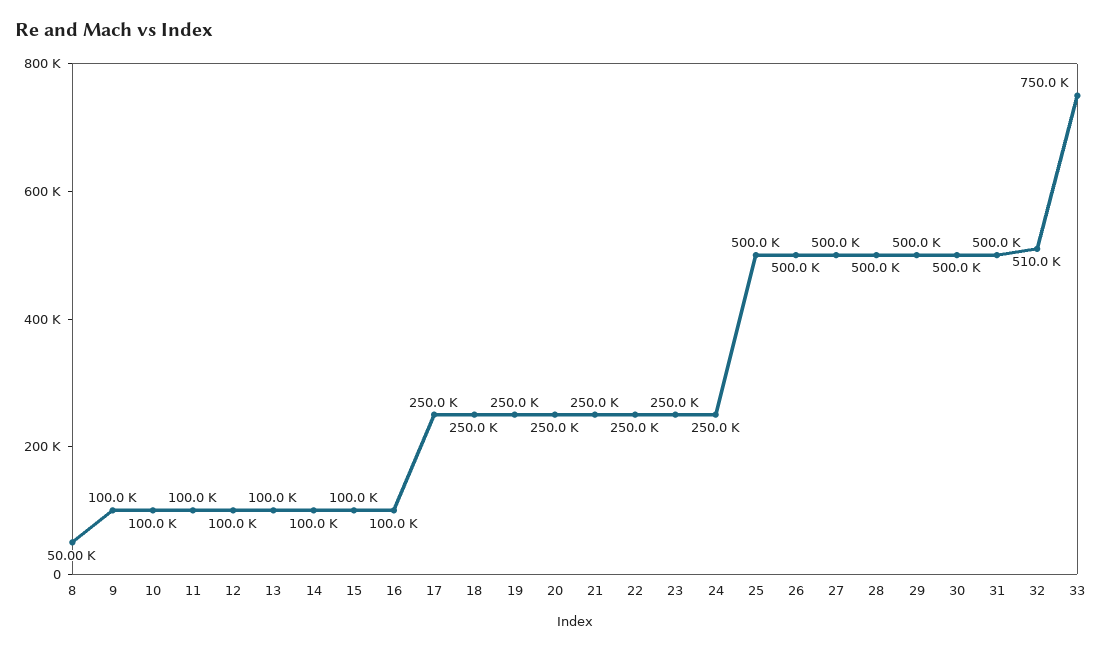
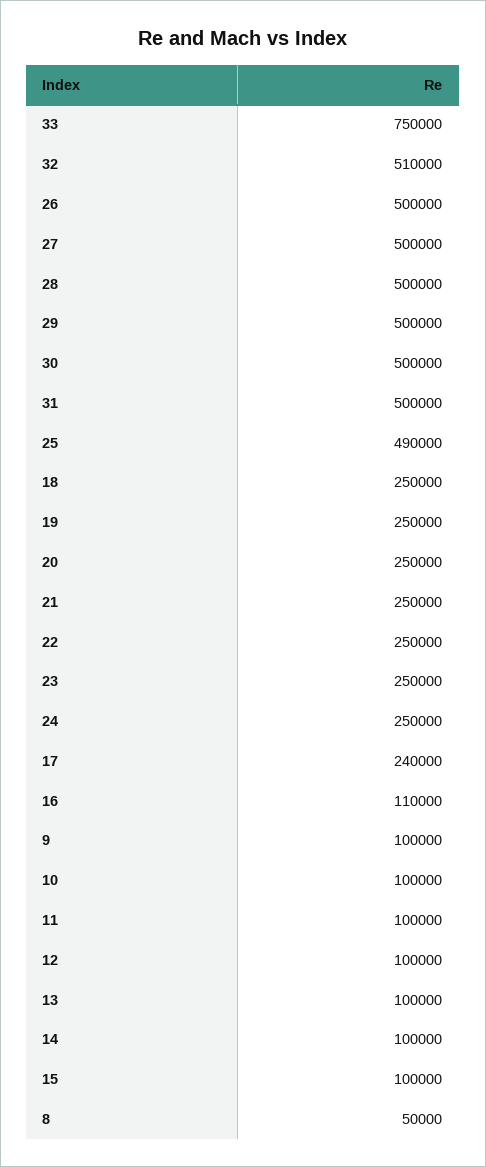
  {
    "8": 50000,
    "9": 100000,
    "10": 100000,
    "11": 100000,
    "12": 100000,
    "13": 100000,
    "14": 100000,
    "15": 100000,
-   "16": 100000,
+   "16": 110000,
-   "17": 250000,
+   "17": 240000,
    "18": 250000,
    "19": 250000,
    "20": 250000,
    "21": 250000,
    "22": 250000,
    "23": 250000,
    "24": 250000,
-   "25": 500000,
+   "25": 490000,
    "26": 500000,
    "27": 500000,
    "28": 500000,
    "29": 500000,
    "30": 500000,
    "31": 500000,
    "32": 510000,
    "33": 750000
  }

